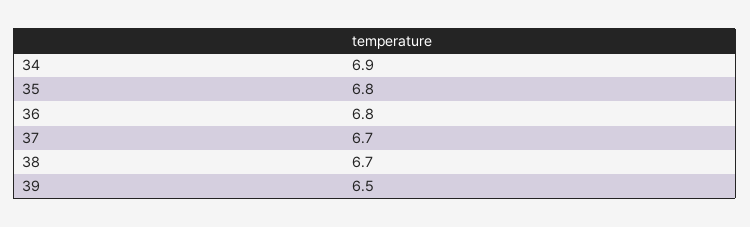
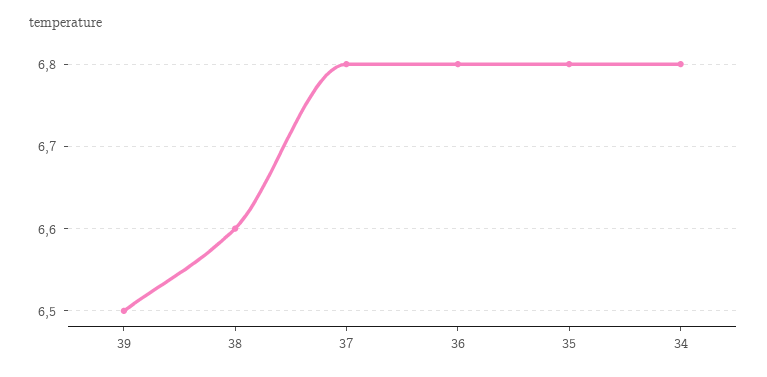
  {
-   "34": 6.9,
+   "34": 6.8,
    "35": 6.8,
    "36": 6.8,
-   "37": 6.7,
+   "37": 6.8,
-   "38": 6.7,
+   "38": 6.6,
    "39": 6.5
  }

